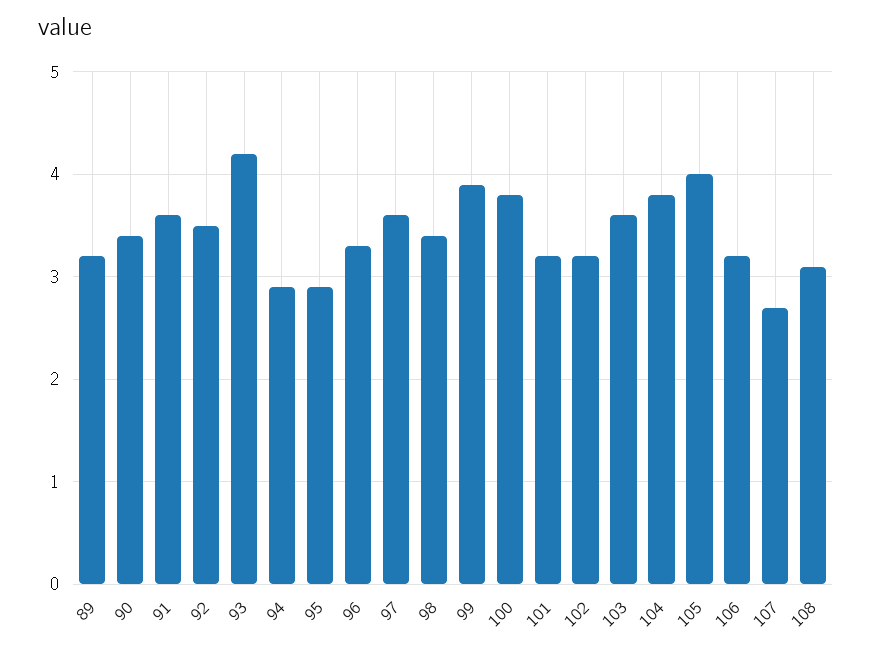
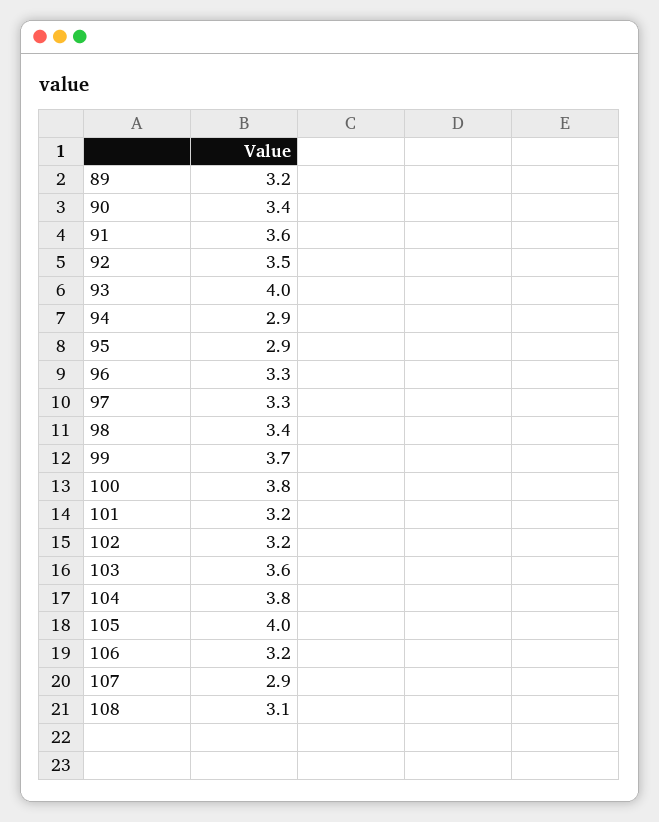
  {
    "89": 3.2,
    "90": 3.4,
    "91": 3.6,
    "92": 3.5,
-   "93": 4.2,
+   "93": 4,
    "94": 2.9,
    "95": 2.9,
    "96": 3.3,
-   "97": 3.6,
+   "97": 3.3,
    "98": 3.4,
-   "99": 3.9,
+   "99": 3.7,
    "100": 3.8,
    "101": 3.2,
    "102": 3.2,
    "103": 3.6,
    "104": 3.8,
    "105": 4,
    "106": 3.2,
-   "107": 2.7,
+   "107": 2.9,
    "108": 3.1
  }

